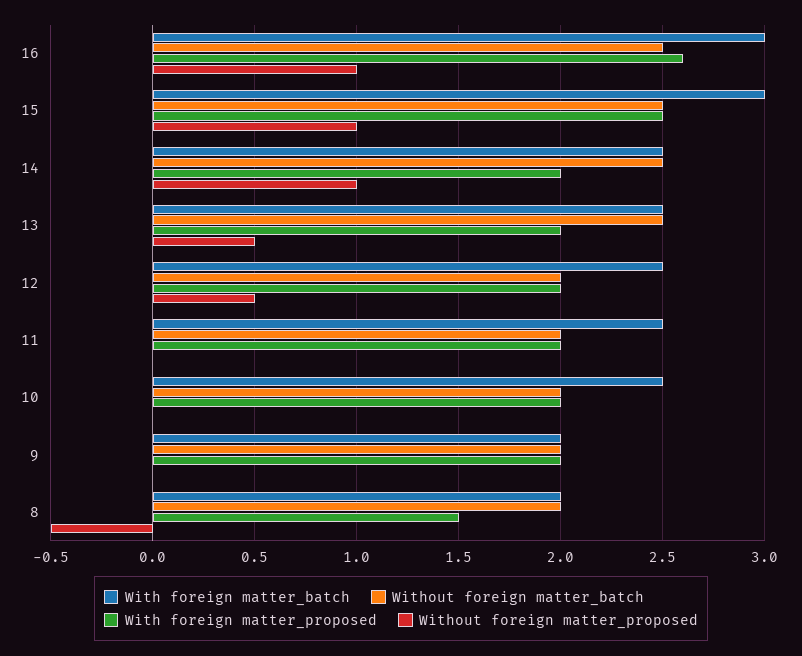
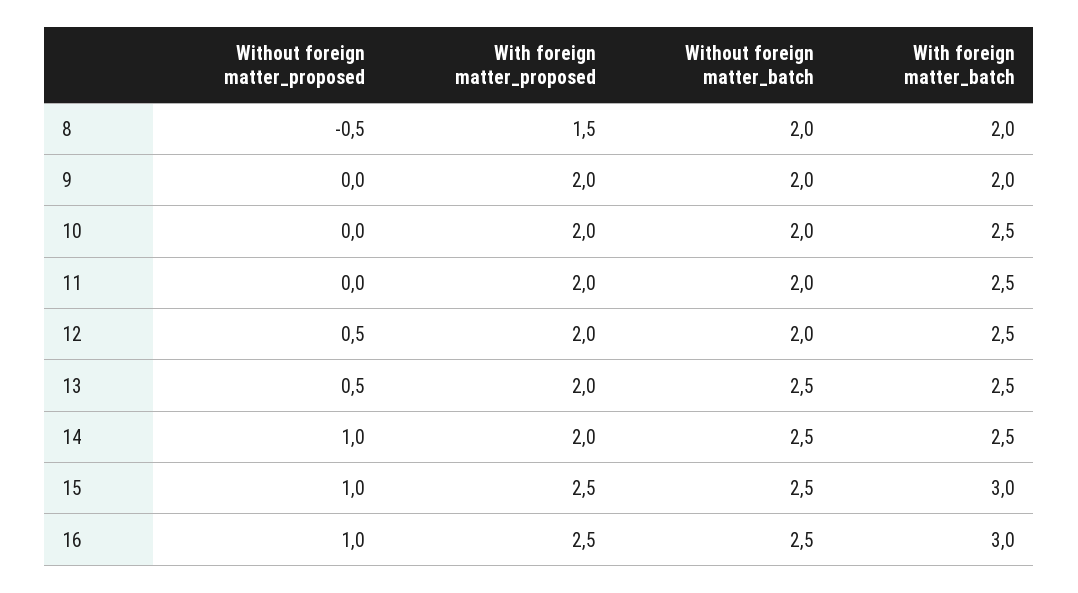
  {
    "With foreign matter_batch": {
      "16": 3,
      "15": 3,
      "14": 2.5,
      "13": 2.5,
      "12": 2.5,
      "11": 2.5,
      "10": 2.5,
      "9": 2,
      "8": 2
    },
    "Without foreign matter_batch": {
      "16": 2.5,
      "15": 2.5,
      "14": 2.5,
      "13": 2.5,
      "12": 2,
      "11": 2,
      "10": 2,
      "9": 2,
      "8": 2
    },
    "With foreign matter_proposed": {
-     "16": 2.6,
+     "16": 2.5,
      "15": 2.5,
      "14": 2,
      "13": 2,
      "12": 2,
      "11": 2,
      "10": 2,
      "9": 2,
      "8": 1.5
    },
    "Without foreign matter_proposed": {
      "16": 1,
      "15": 1,
      "14": 1,
      "13": 0.5,
      "12": 0.5,
      "11": 0,
      "10": 0,
      "9": 0,
      "8": -0.5
    }
  }

